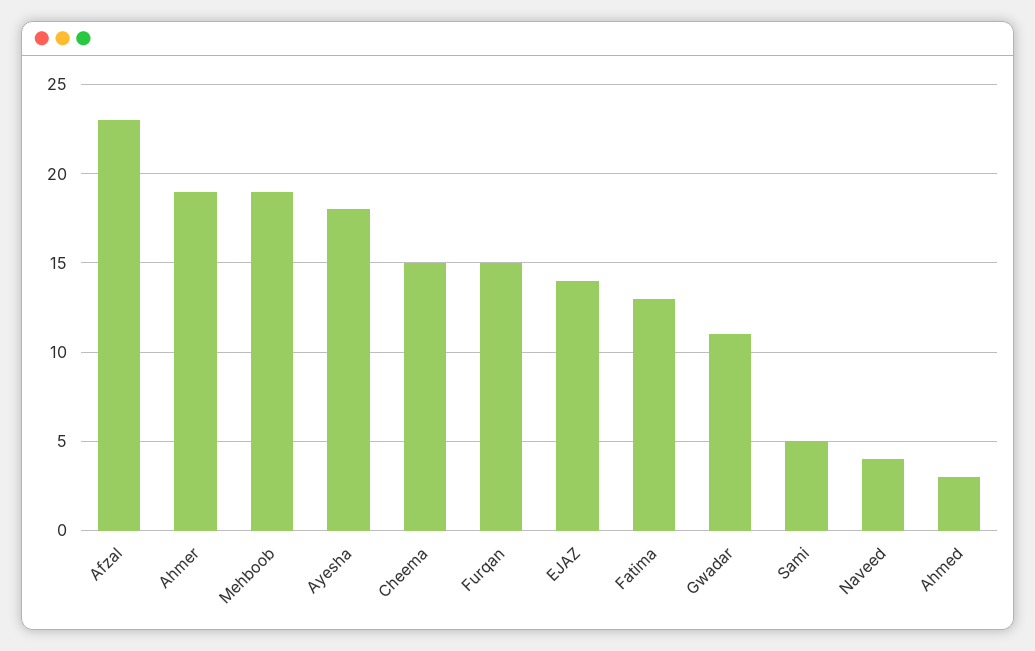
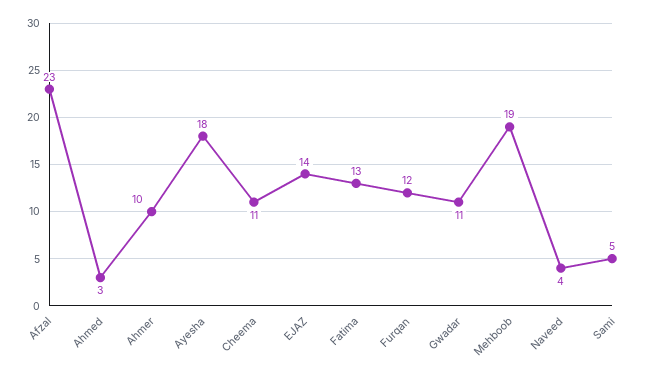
  {
    "Afzal": 23,
-   "Ahmer": 19,
+   "Ahmer": 10,
    "Mehboob": 19,
    "Ayesha": 18,
-   "Cheema": 15,
+   "Cheema": 11,
-   "Furqan": 15,
+   "Furqan": 12,
    "EJAZ": 14,
    "Fatima": 13,
    "Gwadar": 11,
    "Sami": 5,
    "Naveed": 4,
    "Ahmed": 3
  }

